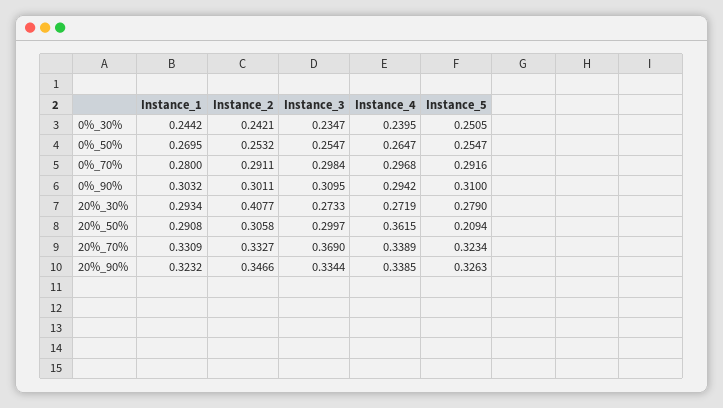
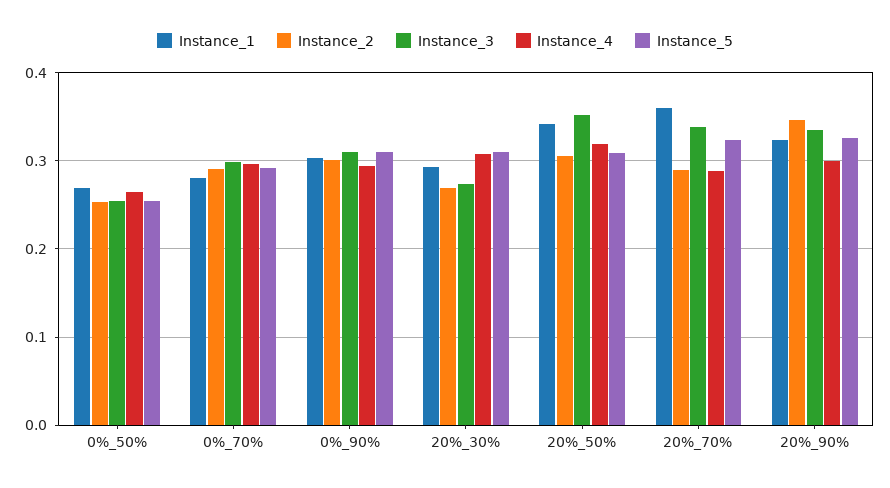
  {
    "Instance_1": {
-     "0%_30%": 0.2442,
      "0%_50%": 0.2695,
      "0%_70%": 0.28,
      "0%_90%": 0.3032,
      "20%_30%": 0.2934,
-     "20%_50%": 0.2908,
+     "20%_50%": 0.34,
-     "20%_70%": 0.3309,
+     "20%_70%": 0.36,
      "20%_90%": 0.3232
    },
    "Instance_2": {
-     "0%_30%": 0.2421,
      "0%_50%": 0.2532,
      "0%_70%": 0.2911,
      "0%_90%": 0.3011,
-     "20%_30%": 0.4077,
+     "20%_30%": 0.27,
      "20%_50%": 0.3058,
-     "20%_70%": 0.3327,
+     "20%_70%": 0.29,
      "20%_90%": 0.3466
    },
    "Instance_3": {
-     "0%_30%": 0.2347,
      "0%_50%": 0.2547,
      "0%_70%": 0.2984,
      "0%_90%": 0.3095,
      "20%_30%": 0.2733,
-     "20%_50%": 0.2997,
+     "20%_50%": 0.35,
-     "20%_70%": 0.369,
+     "20%_70%": 0.34,
      "20%_90%": 0.3344
    },
    "Instance_4": {
-     "0%_30%": 0.2395,
      "0%_50%": 0.2647,
      "0%_70%": 0.2968,
      "0%_90%": 0.2942,
-     "20%_30%": 0.2719,
+     "20%_30%": 0.31,
-     "20%_50%": 0.3615,
+     "20%_50%": 0.32,
-     "20%_70%": 0.3389,
+     "20%_70%": 0.29,
-     "20%_90%": 0.3385
+     "20%_90%": 0.3
    },
    "Instance_5": {
-     "0%_30%": 0.2505,
      "0%_50%": 0.2547,
      "0%_70%": 0.2916,
      "0%_90%": 0.31,
-     "20%_30%": 0.279,
+     "20%_30%": 0.31,
-     "20%_50%": 0.2094,
+     "20%_50%": 0.31,
      "20%_70%": 0.3234,
      "20%_90%": 0.3263
    }
  }

